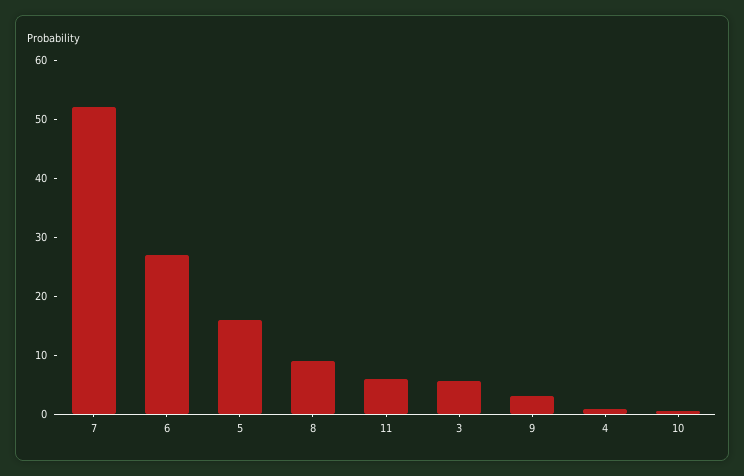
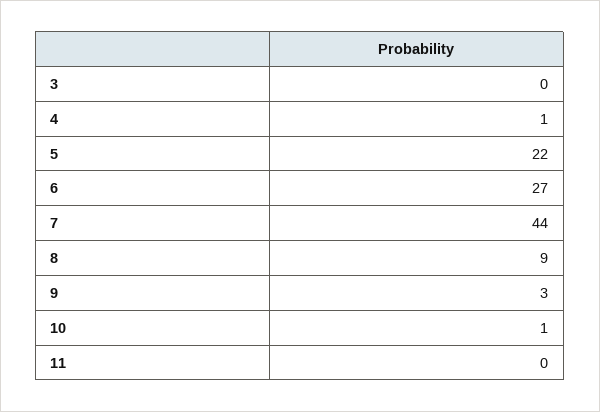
  {
-   "7": 52,
+   "7": 44,
    "6": 27,
-   "5": 16,
+   "5": 22,
    "8": 9,
-   "11": 6,
+   "11": 0,
-   "3": 6,
+   "3": 0,
    "9": 3,
    "4": 1,
    "10": 1
  }

